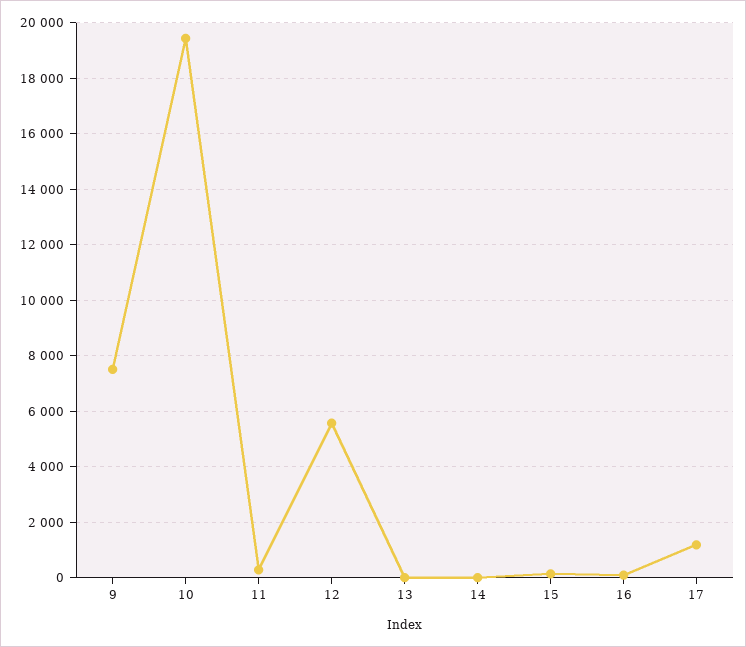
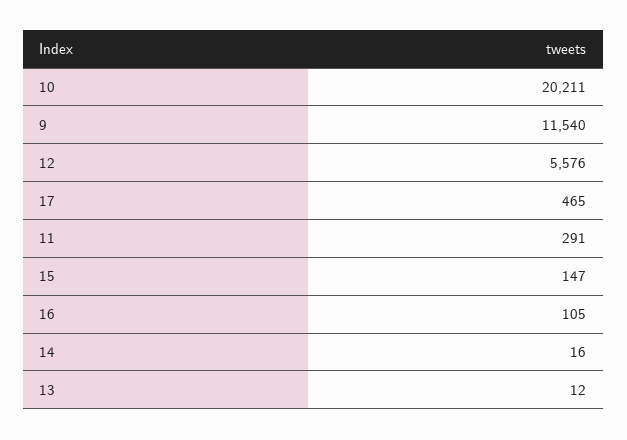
  {
-   "9": 7500,
+   "9": 11540,
-   "10": 19500,
+   "10": 20211,
    "11": 291,
    "12": 5576,
    "13": 12,
    "14": 16,
    "15": 147,
    "16": 105,
-   "17": 1250
+   "17": 465
  }

